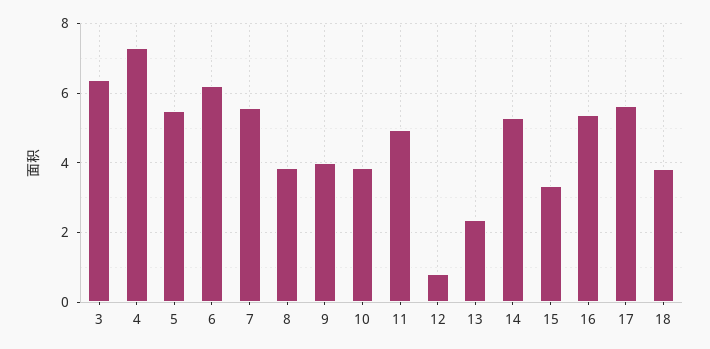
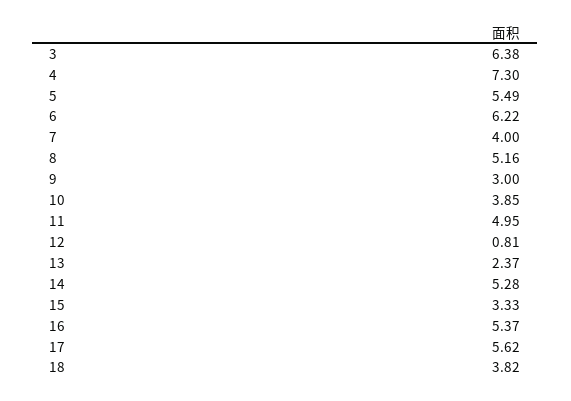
  {
    "3": 6.38,
    "4": 7.3,
    "5": 5.49,
    "6": 6.22,
-   "7": 5.6,
+   "7": 4,
-   "8": 3.8,
+   "8": 5.16,
-   "9": 4,
+   "9": 3,
    "10": 3.85,
    "11": 4.95,
    "12": 0.81,
    "13": 2.37,
    "14": 5.28,
    "15": 3.33,
    "16": 5.37,
    "17": 5.62,
    "18": 3.82
  }

